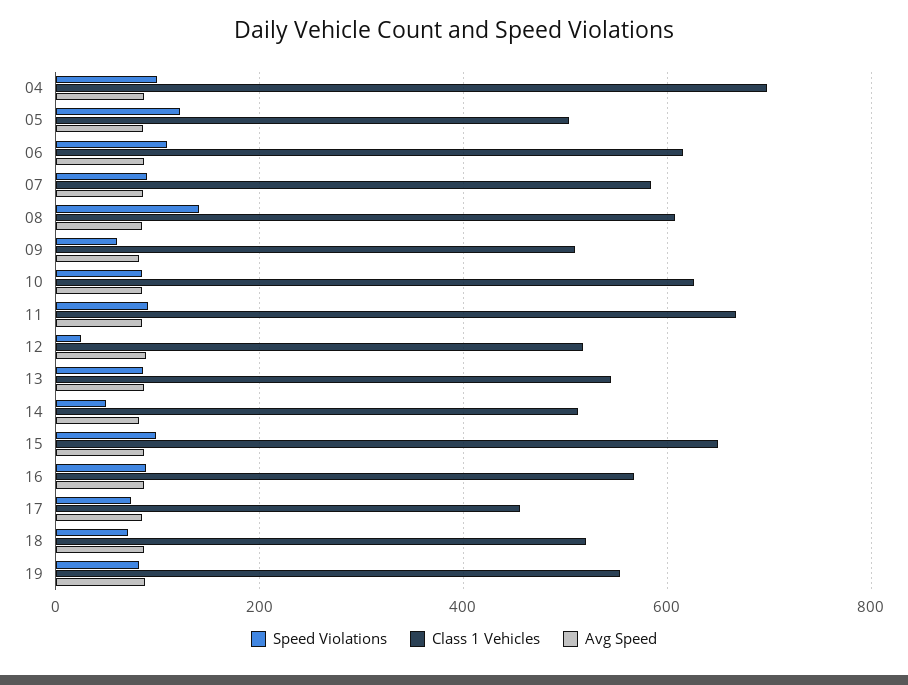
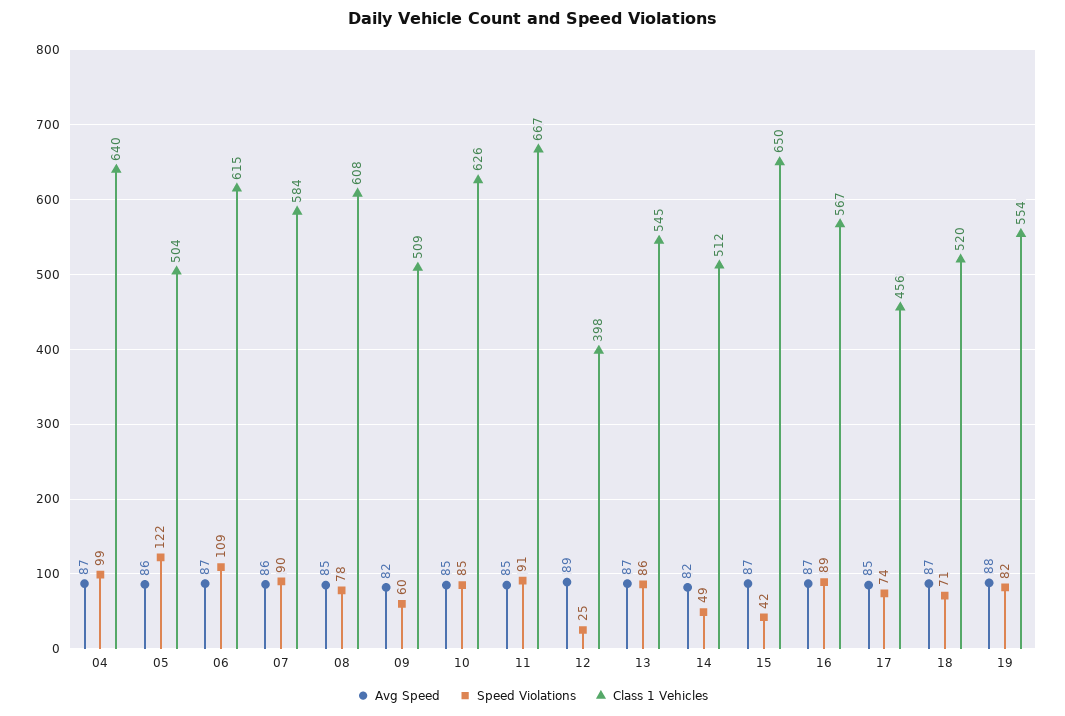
  {
    "Speed Violations": {
      "04": 99,
      "05": 122,
      "06": 109,
      "07": 90,
-     "08": 140,
+     "08": 78,
      "09": 60,
      "10": 85,
      "11": 91,
      "12": 25,
      "13": 86,
      "14": 49,
-     "15": 100,
+     "15": 42,
      "16": 89,
      "17": 74,
      "18": 71,
      "19": 82
    },
    "Class 1 Vehicles": {
-     "04": 700,
+     "04": 640,
      "05": 504,
      "06": 615,
      "07": 584,
      "08": 608,
      "09": 509,
      "10": 626,
      "11": 667,
-     "12": 520,
+     "12": 398,
      "13": 545,
      "14": 512,
      "15": 650,
      "16": 567,
      "17": 456,
      "18": 520,
      "19": 554
    },
    "Avg Speed": {
      "04": 87,
      "05": 86,
      "06": 87,
      "07": 86,
      "08": 85,
      "09": 82,
      "10": 85,
      "11": 85,
      "12": 89,
      "13": 87,
      "14": 82,
      "15": 87,
      "16": 87,
      "17": 85,
      "18": 87,
      "19": 88
    }
  }

